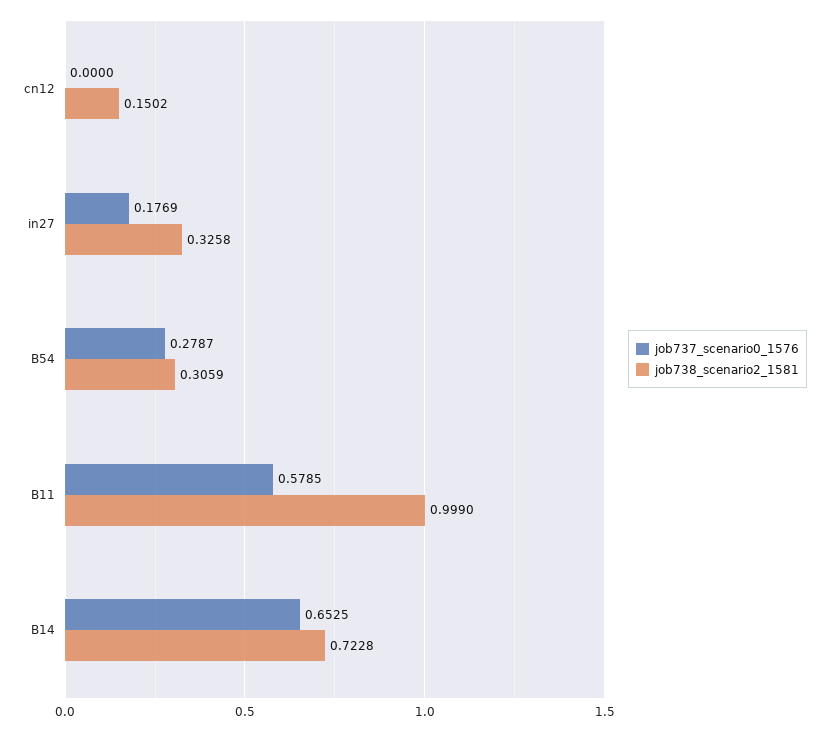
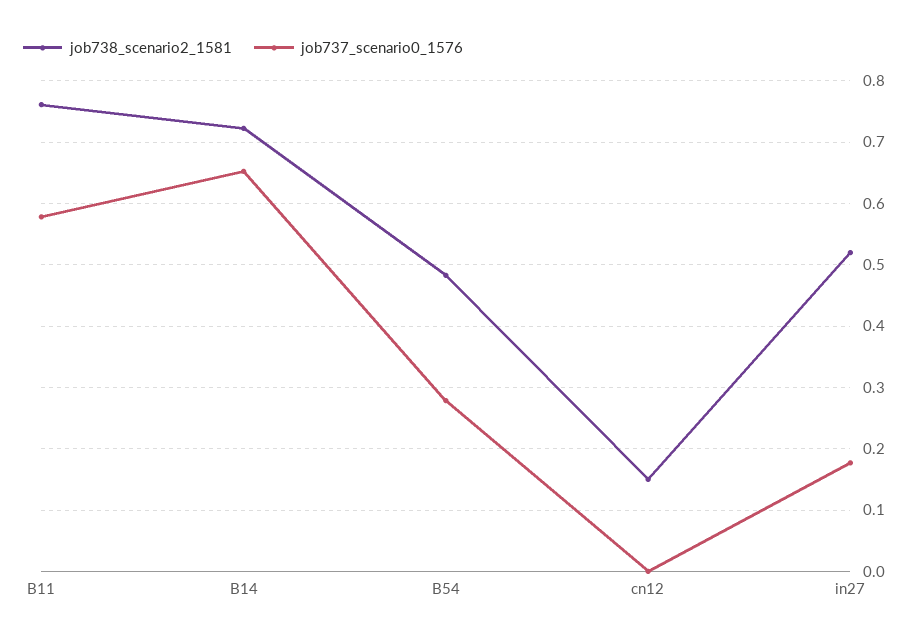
  {
    "job737_scenario0_1576": {
      "cn12": 0,
      "in27": 0.1769,
      "B54": 0.2787,
      "B11": 0.5785,
      "B14": 0.6525
    },
    "job738_scenario2_1581": {
      "cn12": 0.1502,
-     "in27": 0.3258,
+     "in27": 0.52,
-     "B54": 0.3059,
+     "B54": 0.48,
-     "B11": 0.999,
+     "B11": 0.76,
      "B14": 0.7228
    }
  }

